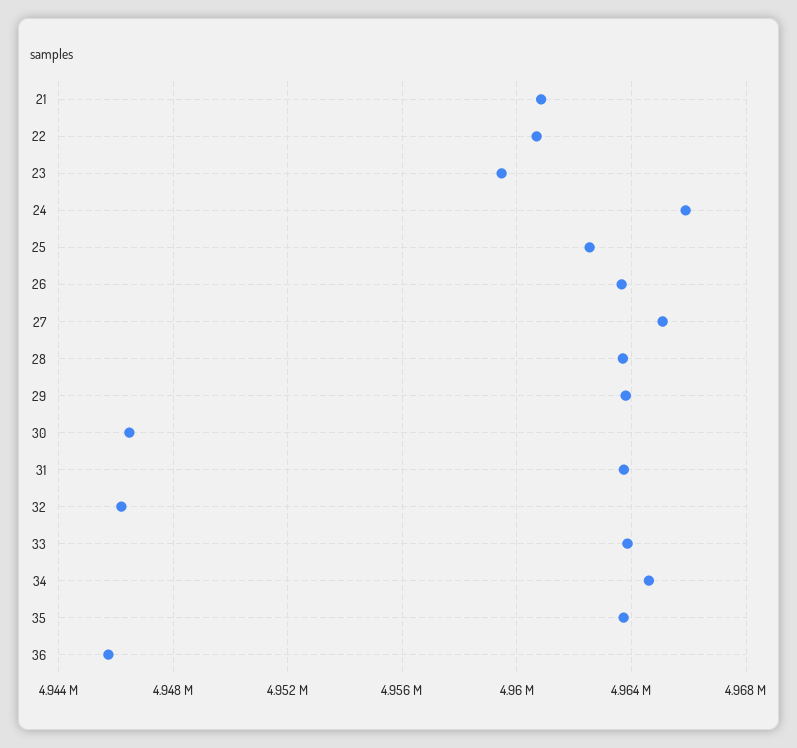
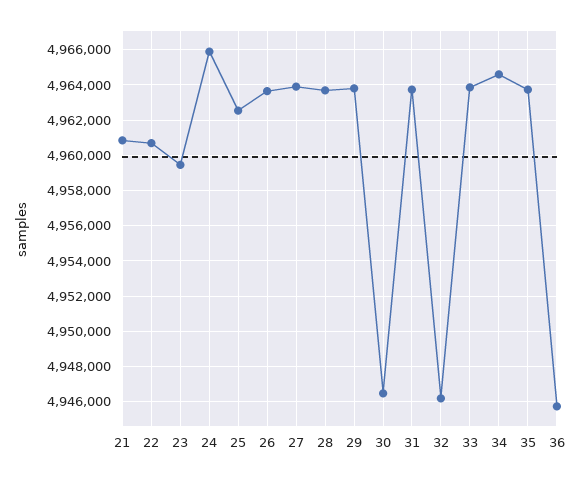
  {
    "21": 4961000,
    "22": 4960500,
    "23": 4959500,
    "24": 4966000,
    "25": 4962500,
    "26": 4963500,
-   "27": 4965000,
+   "27": 4964000,
    "28": 4963500,
    "29": 4964000,
    "30": 4946500,
    "31": 4963500,
    "32": 4946000,
    "33": 4964000,
    "34": 4964500,
    "35": 4963500,
    "36": 4945500
  }

